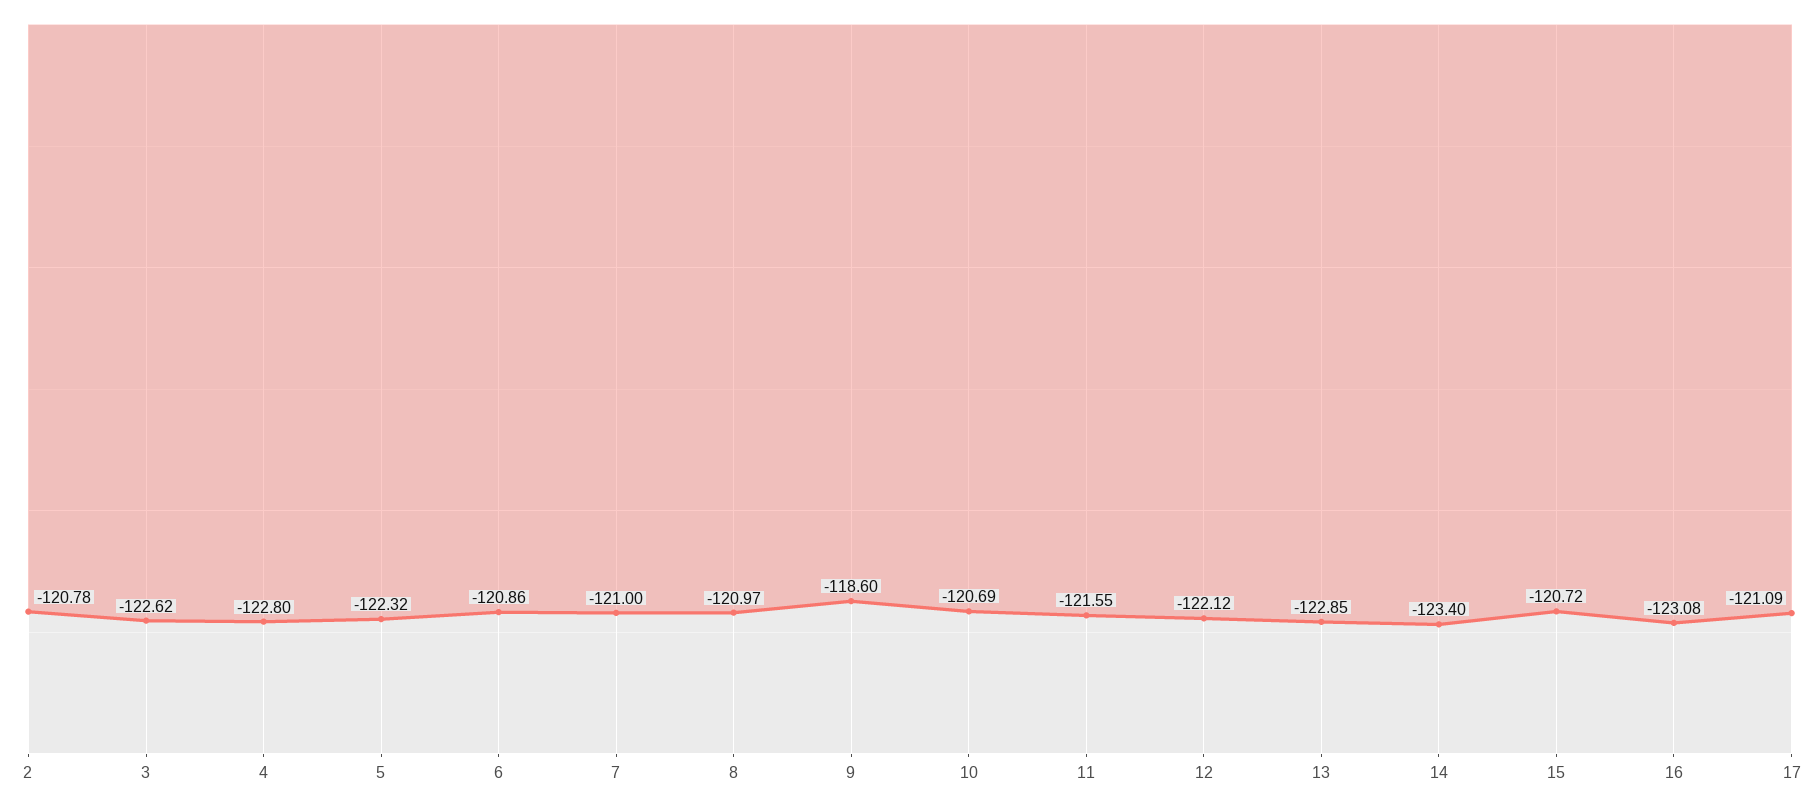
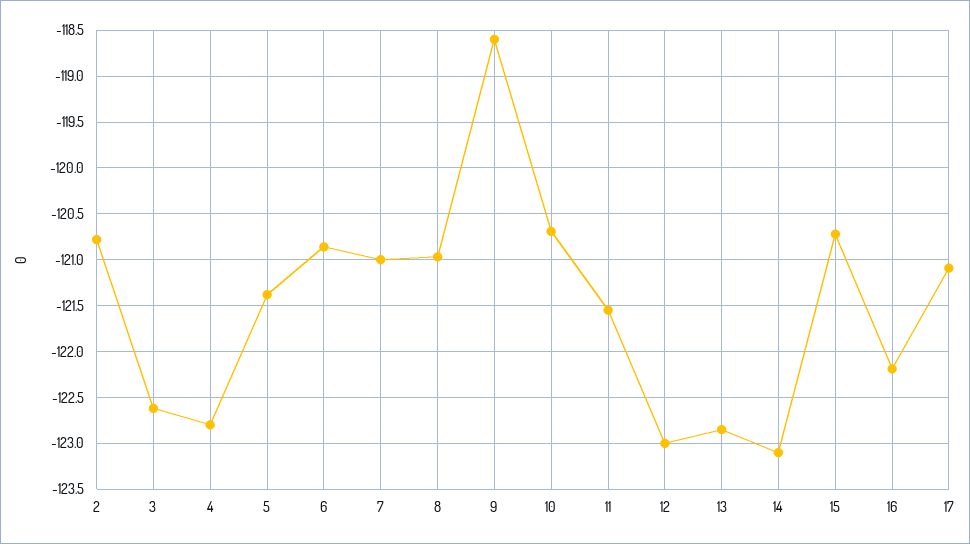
  {
    "2": -120.78,
    "3": -122.62,
    "4": -122.8,
-   "5": -122.32,
+   "5": -121.4,
    "6": -120.86,
    "7": -121,
    "8": -120.97,
    "9": -118.6,
    "10": -120.69,
    "11": -121.55,
-   "12": -122.12,
+   "12": -123,
    "13": -122.85,
-   "14": -123.4,
+   "14": -123.1,
    "15": -120.72,
-   "16": -123.08,
+   "16": -122.2,
    "17": -121.09
  }

